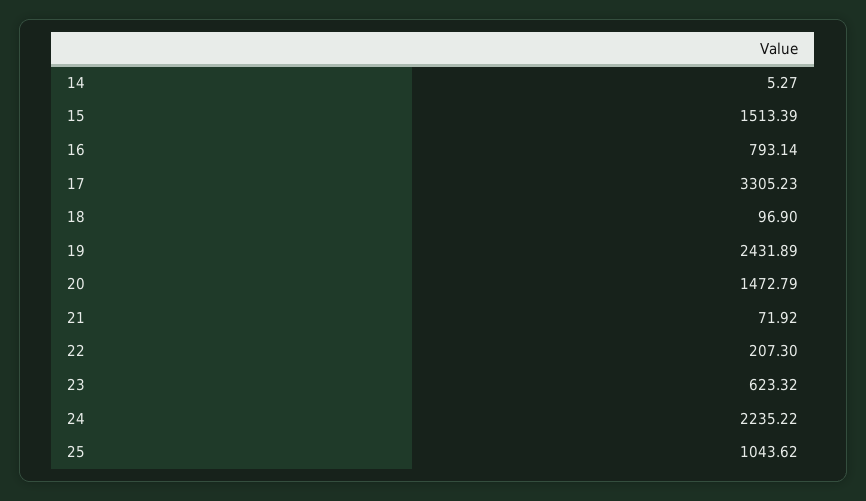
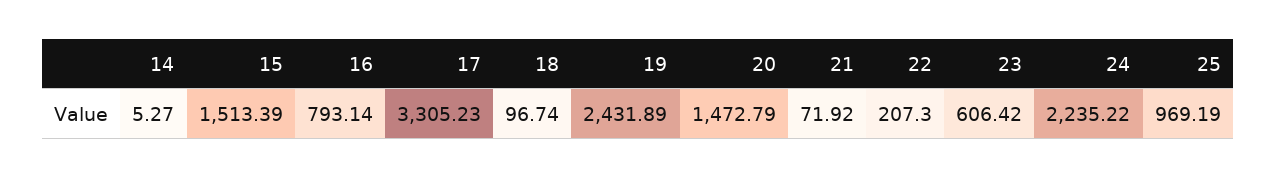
  {
    "14": 5.27,
    "15": 1513.39,
    "16": 793.14,
    "17": 3305.23,
-   "18": 96.9,
+   "18": 96.74,
    "19": 2431.89,
    "20": 1472.79,
    "21": 71.92,
    "22": 207.3,
-   "23": 623.32,
+   "23": 606.42,
    "24": 2235.22,
-   "25": 1043.62
+   "25": 969.19
  }

